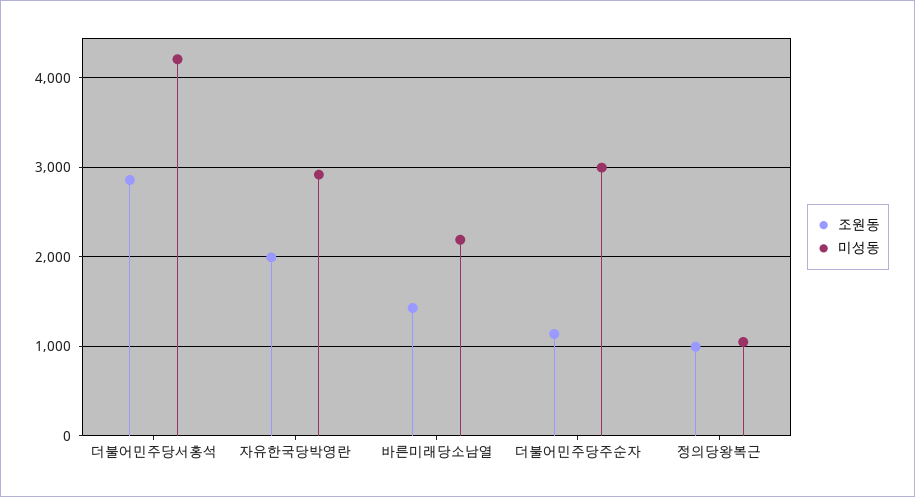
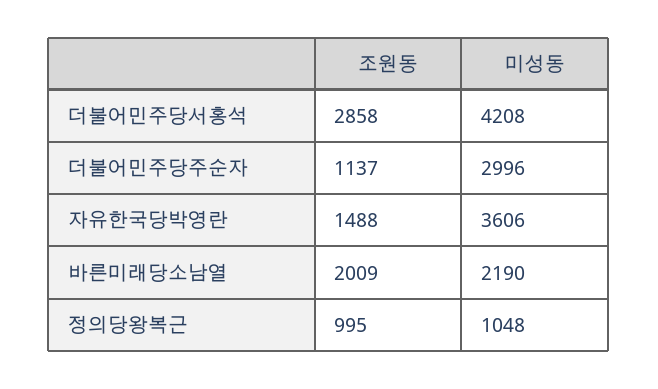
  {
    "조원동": {
      "더불어민주당서홍석": 2858,
-     "자유한국당박영란": 2000,
+     "자유한국당박영란": 1488,
-     "바른미래당소남열": 1400,
+     "바른미래당소남열": 2009,
      "더불어민주당주순자": 1137,
      "정의당왕복근": 995
    },
    "미성동": {
      "더불어민주당서홍석": 4208,
-     "자유한국당박영란": 2900,
+     "자유한국당박영란": 3606,
      "바른미래당소남열": 2190,
      "더불어민주당주순자": 2996,
      "정의당왕복근": 1048
    }
  }

